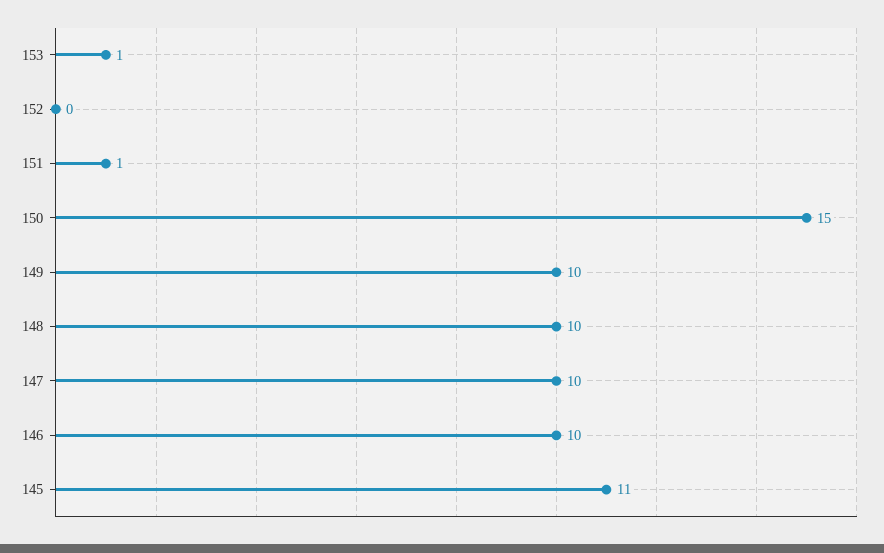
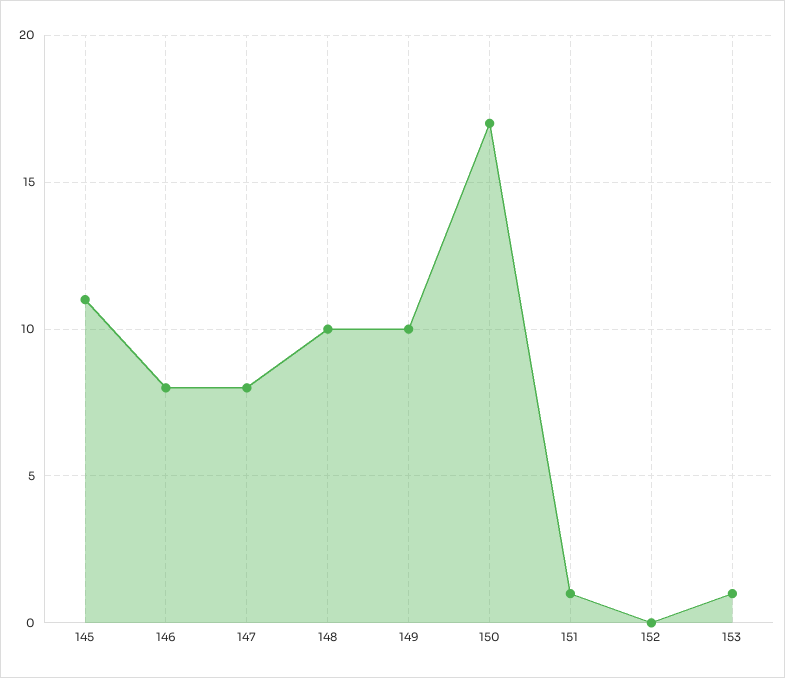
  {
    "153": 1,
    "152": 0,
    "151": 1,
-   "150": 15,
+   "150": 17,
    "149": 10,
    "148": 10,
-   "147": 10,
+   "147": 8,
-   "146": 10,
+   "146": 8,
    "145": 11
  }

